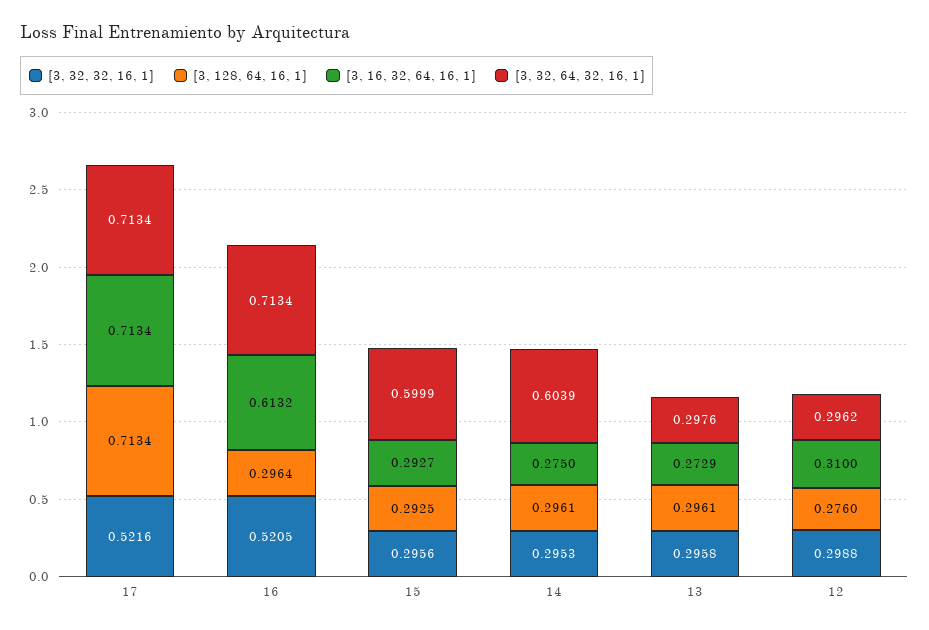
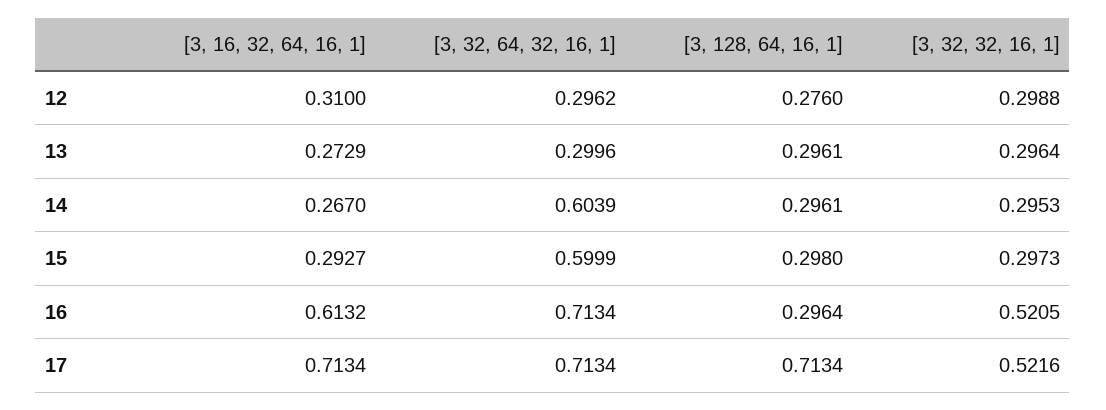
  {
    "[3, 32, 32, 16, 1]": {
      "17": 0.5216,
      "16": 0.5205,
-     "15": 0.2956,
+     "15": 0.2973,
      "14": 0.2953,
-     "13": 0.2958,
+     "13": 0.2964,
      "12": 0.2988
    },
    "[3, 128, 64, 16, 1]": {
      "17": 0.7134,
      "16": 0.2964,
-     "15": 0.2925,
+     "15": 0.298,
      "14": 0.2961,
      "13": 0.2961,
      "12": 0.276
    },
    "[3, 16, 32, 64, 16, 1]": {
      "17": 0.7134,
      "16": 0.6132,
      "15": 0.2927,
-     "14": 0.275,
+     "14": 0.267,
      "13": 0.2729,
      "12": 0.31
    },
    "[3, 32, 64, 32, 16, 1]": {
      "17": 0.7134,
      "16": 0.7134,
      "15": 0.5999,
      "14": 0.6039,
-     "13": 0.2976,
+     "13": 0.2996,
      "12": 0.2962
    }
  }

